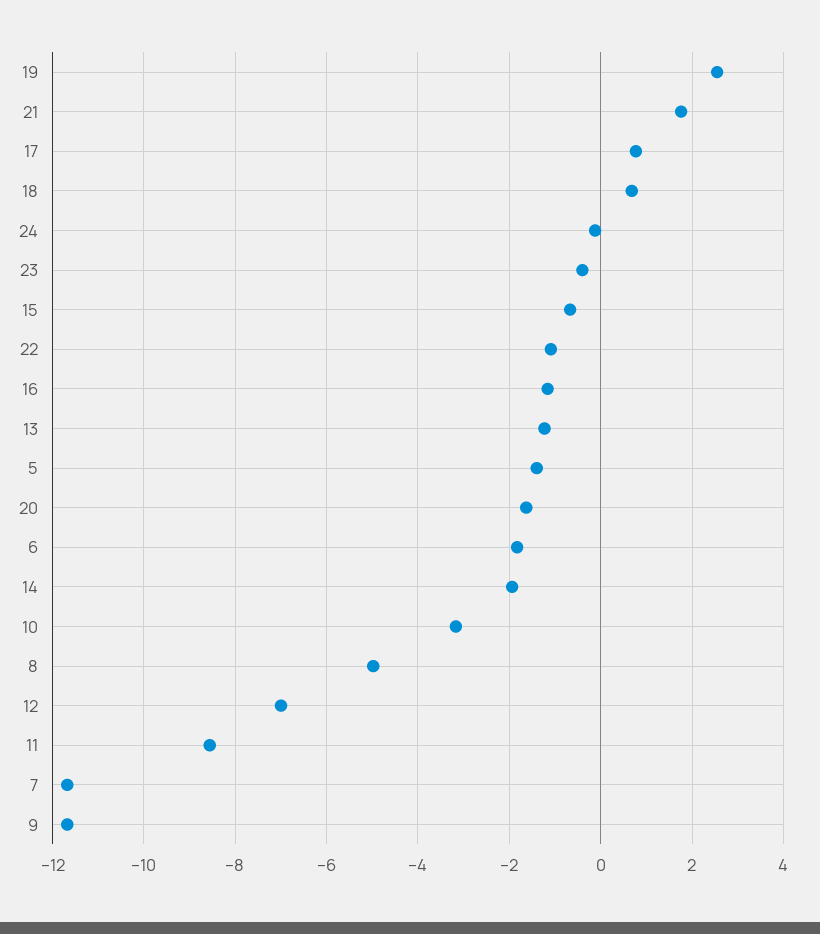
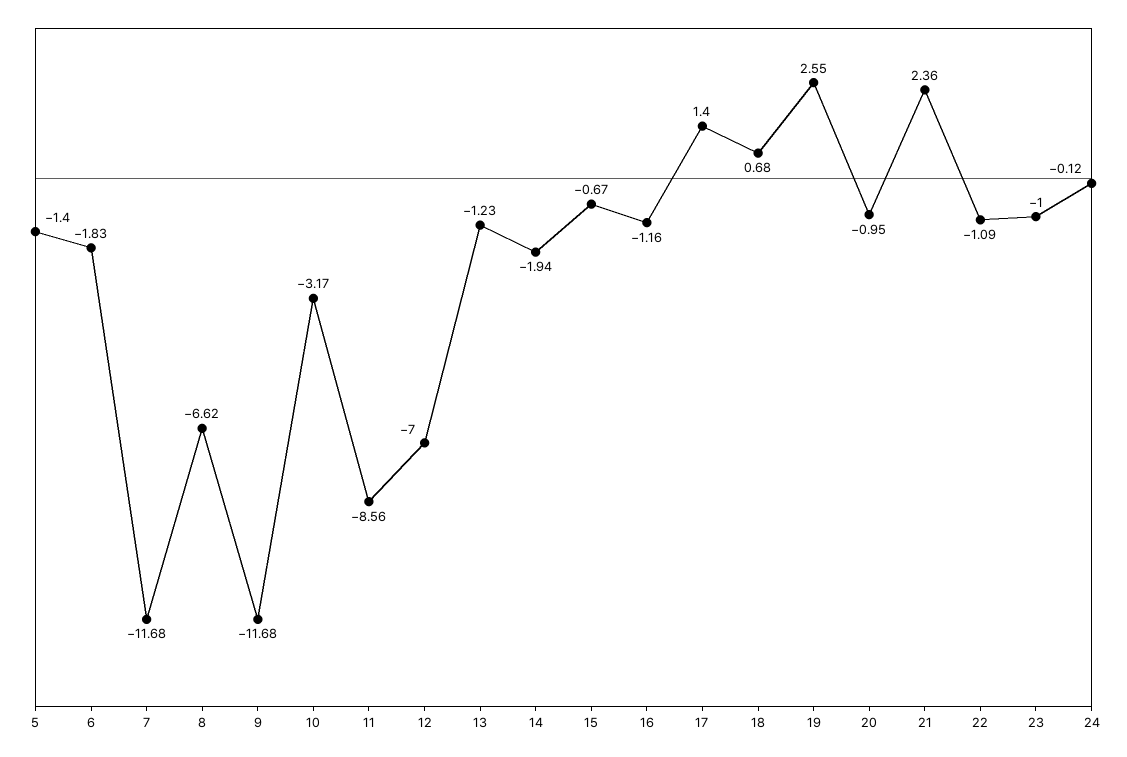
  {
    "19": 2.55,
-   "21": 1.8,
+   "21": 2.36,
-   "17": 0.8,
+   "17": 1.4,
    "18": 0.68,
    "24": -0.12,
-   "23": -0.4,
+   "23": -1,
    "15": -0.67,
    "22": -1.09,
    "16": -1.16,
    "13": -1.23,
    "5": -1.4,
-   "20": -1.6,
+   "20": -0.95,
    "6": -1.83,
    "14": -1.94,
    "10": -3.17,
-   "8": -5,
+   "8": -6.62,
    "12": -7,
    "11": -8.56,
    "7": -11.68,
    "9": -11.68
  }

